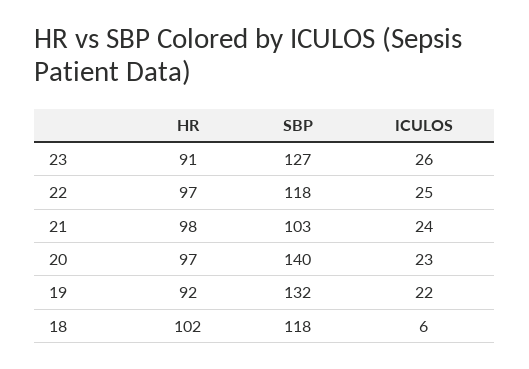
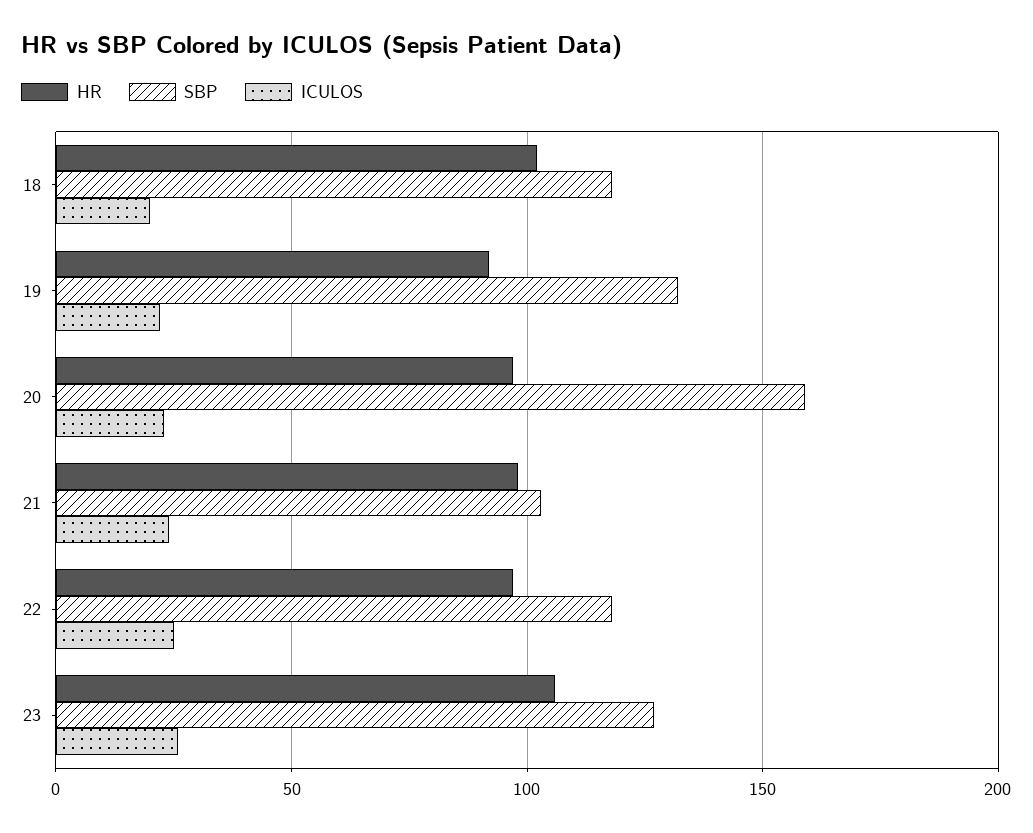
  {
    "HR": {
-     "23": 91,
+     "23": 105,
      "22": 97,
      "21": 98,
      "20": 97,
      "19": 92,
      "18": 102
    },
    "SBP": {
      "23": 127,
      "22": 118,
      "21": 103,
-     "20": 140,
+     "20": 160,
      "19": 132,
      "18": 118
    },
    "ICULOS": {
      "23": 26,
      "22": 25,
      "21": 24,
      "20": 23,
      "19": 22,
-     "18": 6
+     "18": 20
    }
  }

